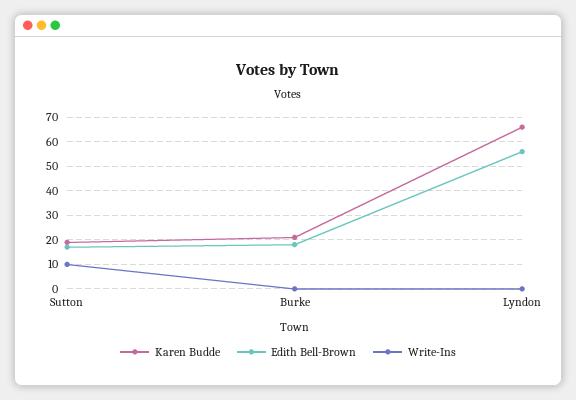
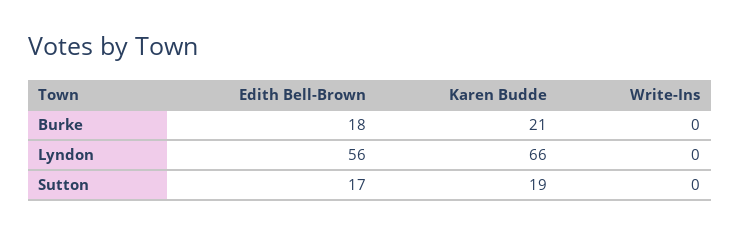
  {
    "Karen Budde": {
      "Sutton": 19,
      "Burke": 21,
      "Lyndon": 66
    },
    "Edith Bell-Brown": {
      "Sutton": 17,
      "Burke": 18,
      "Lyndon": 56
    },
    "Write-Ins": {
-     "Sutton": 10,
+     "Sutton": 0,
      "Burke": 0,
      "Lyndon": 0
    }
  }

